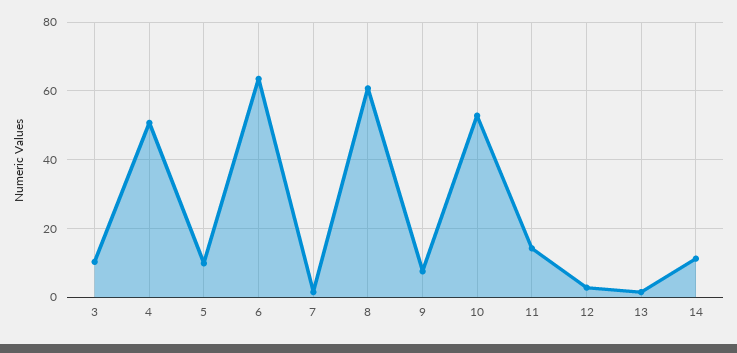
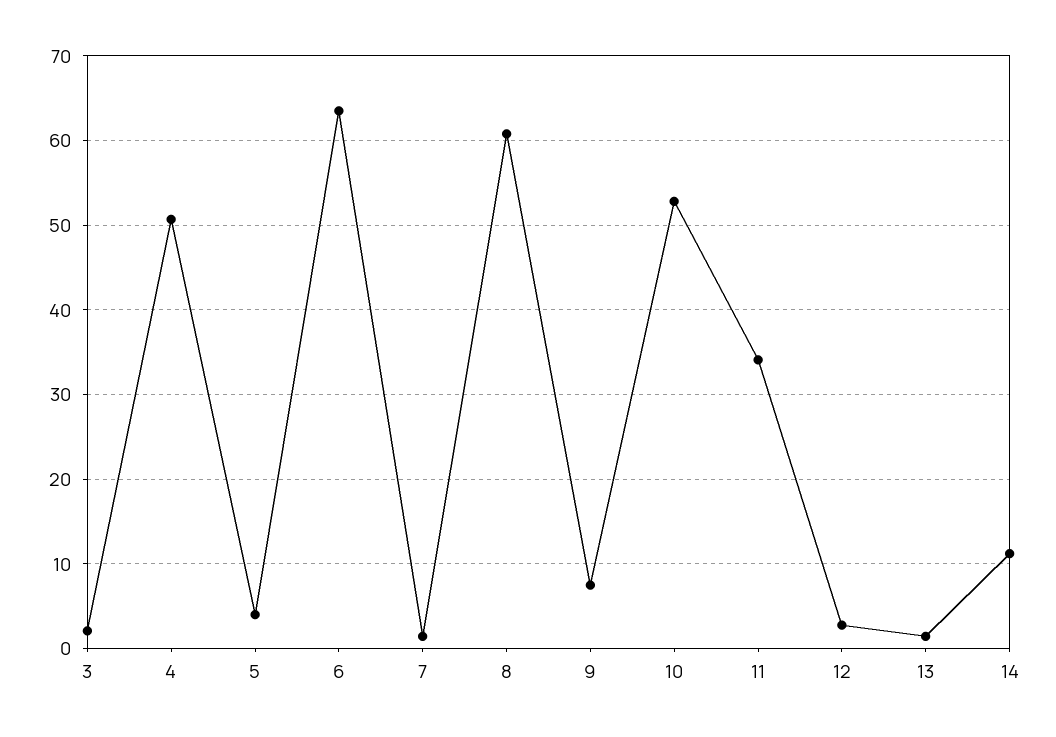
  {
-   "3": 10,
+   "3": 2,
    "4": 51,
-   "5": 10,
+   "5": 4,
    "6": 64,
    "7": 1,
    "8": 61,
    "9": 8,
    "10": 53,
-   "11": 14,
+   "11": 34,
    "12": 3,
    "13": 1,
    "14": 11
  }

